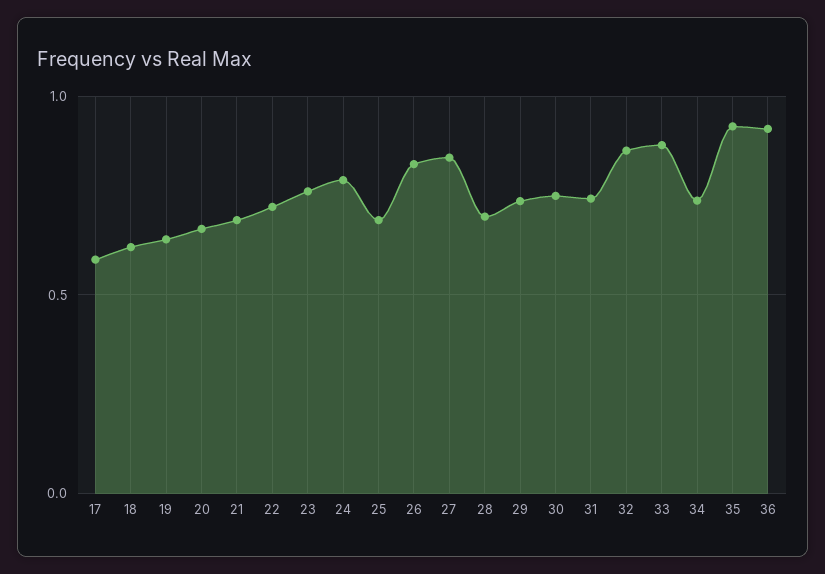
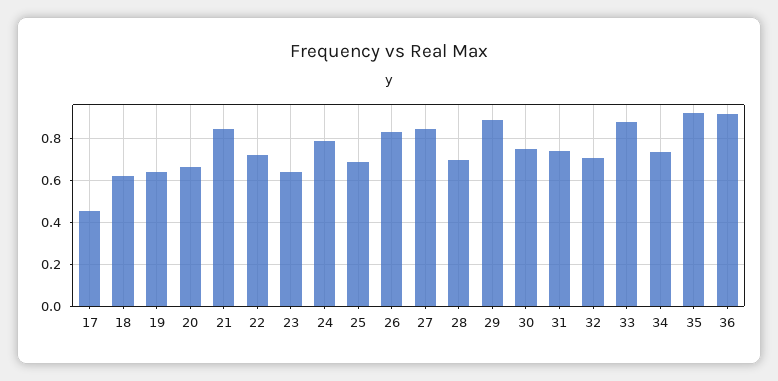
  {
-   "17": 0.6,
+   "17": 0.45,
    "18": 0.6,
    "19": 0.65,
    "20": 0.65,
-   "21": 0.7,
+   "21": 0.85,
    "22": 0.7,
-   "23": 0.75,
+   "23": 0.65,
    "24": 0.8,
    "25": 0.7,
    "26": 0.85,
    "27": 0.85,
    "28": 0.7,
-   "29": 0.75,
+   "29": 0.9,
    "30": 0.75,
    "31": 0.75,
-   "32": 0.85,
+   "32": 0.7,
    "33": 0.9,
    "34": 0.75,
    "35": 0.9,
    "36": 0.9
  }

